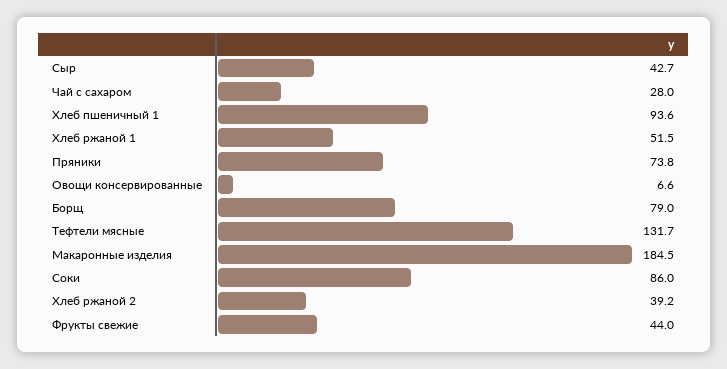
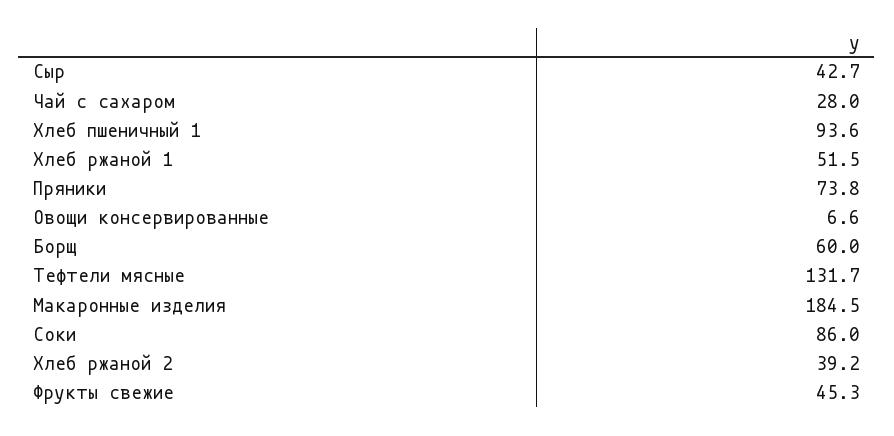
  {
    "Сыр": 42.7,
    "Чай с сахаром": 28,
    "Хлеб пшеничный 1": 93.6,
    "Хлеб ржаной 1": 51.5,
    "Пряники": 73.8,
    "Овощи консервированные": 6.6,
-   "Борщ": 79,
+   "Борщ": 60,
    "Тефтели мясные": 131.7,
    "Макаронные изделия": 184.5,
    "Соки": 86,
    "Хлеб ржаной 2": 39.2,
-   "Фрукты свежие": 44
+   "Фрукты свежие": 45.3
  }

